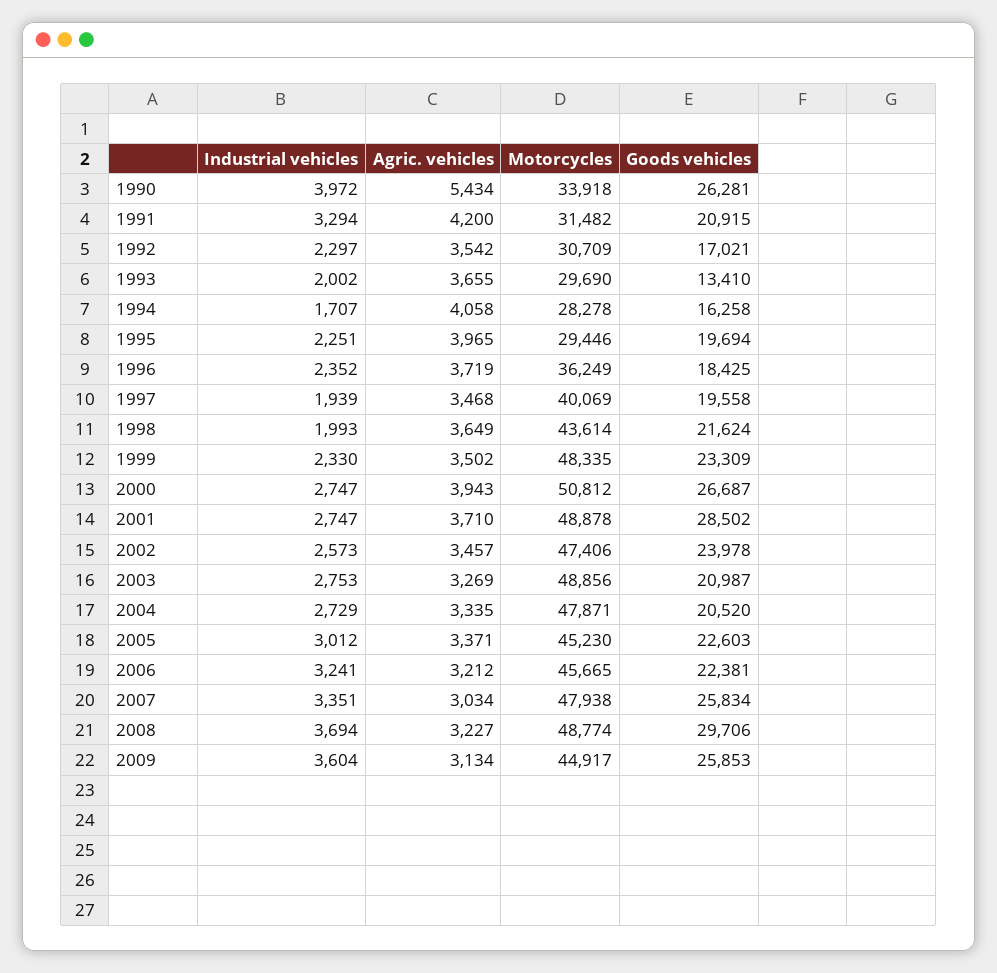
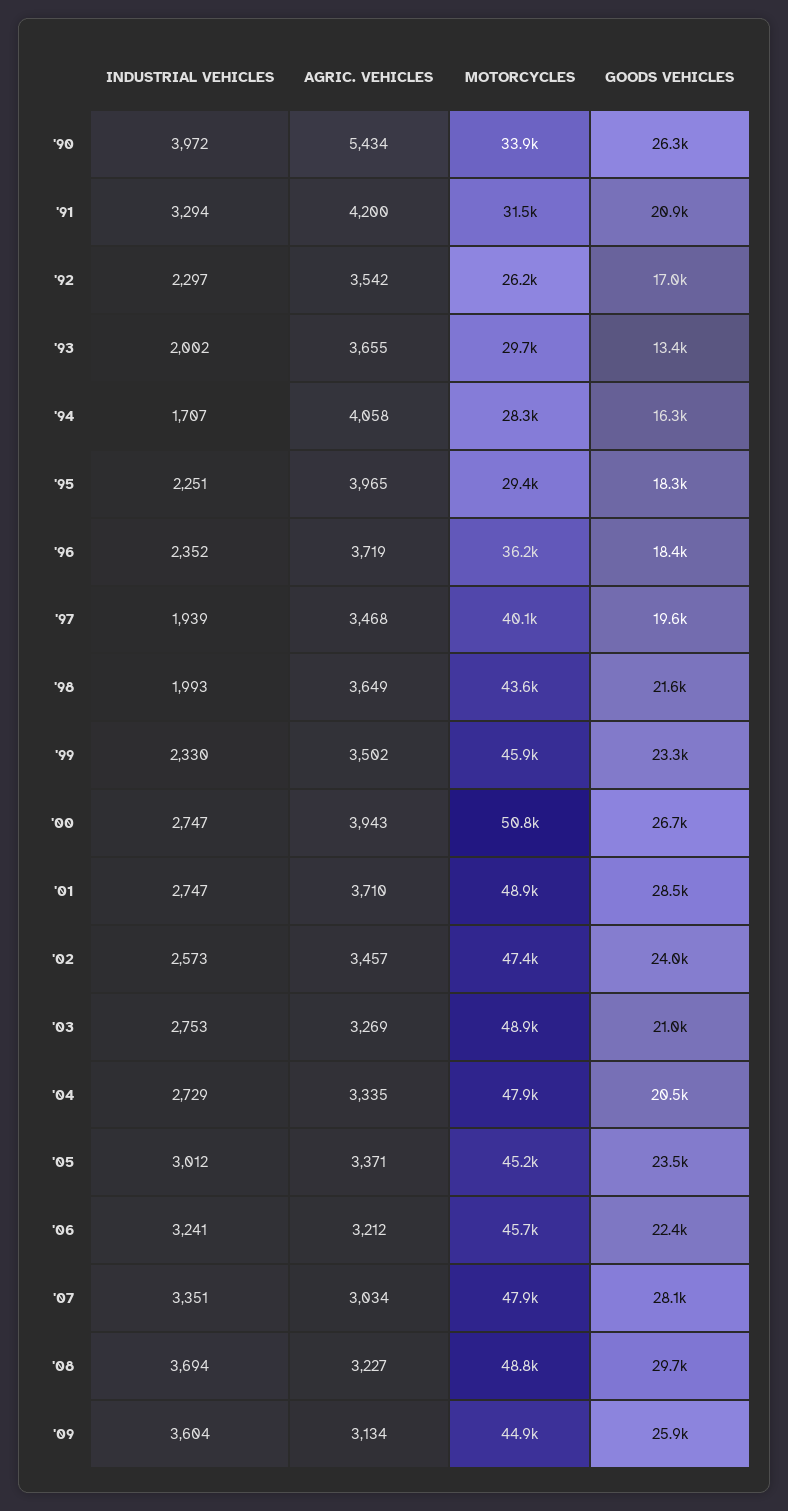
  {
    "Industrial vehicles": {
      "1990": 3972,
      "1991": 3294,
      "1992": 2297,
      "1993": 2002,
      "1994": 1707,
      "1995": 2251,
      "1996": 2352,
      "1997": 1939,
      "1998": 1993,
      "1999": 2330,
      "2000": 2747,
      "2001": 2747,
      "2002": 2573,
      "2003": 2753,
      "2004": 2729,
      "2005": 3012,
      "2006": 3241,
      "2007": 3351,
      "2008": 3694,
      "2009": 3604
    },
    "Agric. vehicles": {
      "1990": 5434,
      "1991": 4200,
      "1992": 3542,
      "1993": 3655,
      "1994": 4058,
      "1995": 3965,
      "1996": 3719,
      "1997": 3468,
      "1998": 3649,
      "1999": 3502,
      "2000": 3943,
      "2001": 3710,
      "2002": 3457,
      "2003": 3269,
      "2004": 3335,
      "2005": 3371,
      "2006": 3212,
      "2007": 3034,
      "2008": 3227,
      "2009": 3134
    },
    "Motorcycles": {
      "1990": 33918,
      "1991": 31482,
-     "1992": 30709,
+     "1992": 26200,
      "1993": 29690,
      "1994": 28278,
      "1995": 29446,
      "1996": 36249,
      "1997": 40069,
      "1998": 43614,
-     "1999": 48335,
+     "1999": 45900,
      "2000": 50812,
      "2001": 48878,
      "2002": 47406,
      "2003": 48856,
      "2004": 47871,
      "2005": 45230,
      "2006": 45665,
      "2007": 47938,
      "2008": 48774,
      "2009": 44917
    },
    "Goods vehicles": {
      "1990": 26281,
      "1991": 20915,
      "1992": 17021,
      "1993": 13410,
      "1994": 16258,
-     "1995": 19694,
+     "1995": 18300,
      "1996": 18425,
      "1997": 19558,
      "1998": 21624,
      "1999": 23309,
      "2000": 26687,
      "2001": 28502,
      "2002": 23978,
      "2003": 20987,
      "2004": 20520,
-     "2005": 22603,
+     "2005": 23500,
      "2006": 22381,
-     "2007": 25834,
+     "2007": 28100,
      "2008": 29706,
      "2009": 25853
    }
  }

